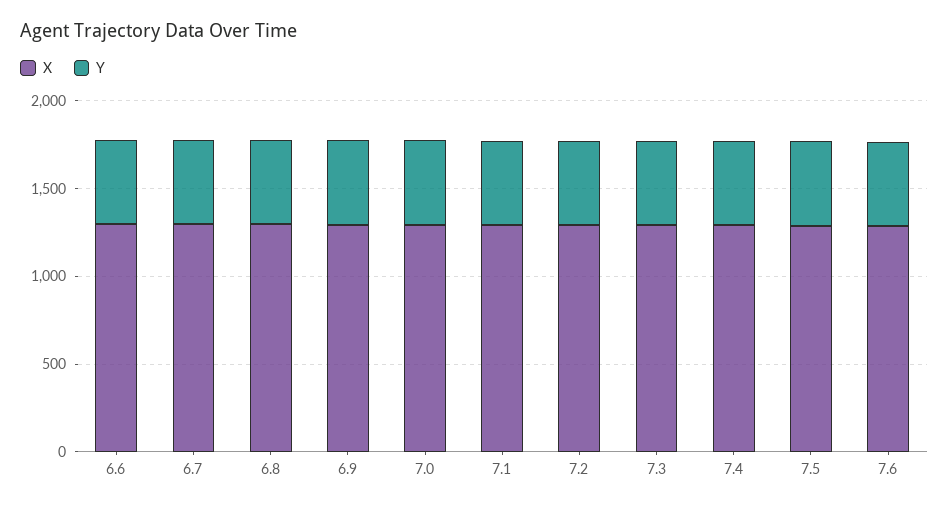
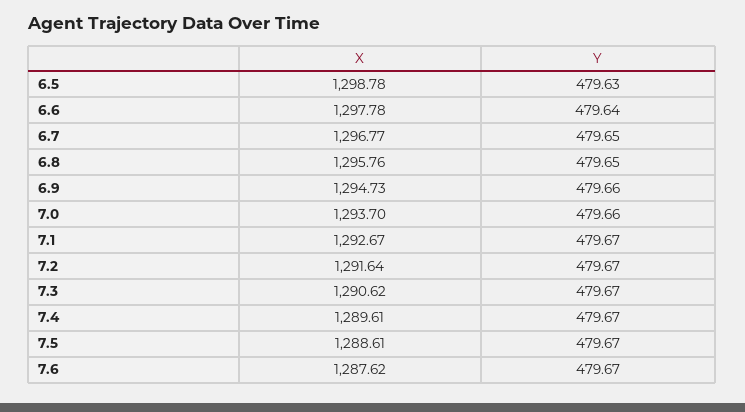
  {
    "X": {
      "6.6": 1297.78,
      "6.7": 1296.77,
      "6.8": 1295.76,
      "6.9": 1294.73,
      "7.0": 1293.7,
      "7.1": 1292.67,
      "7.2": 1291.64,
      "7.3": 1290.62,
      "7.4": 1289.61,
      "7.5": 1288.61,
-     "7.6": 1287.62
+     "7.6": 1287.62,
+     "6.5": 1298.78
    },
    "Y": {
      "6.6": 479.64,
      "6.7": 479.65,
      "6.8": 479.65,
      "6.9": 479.66,
      "7.0": 479.66,
      "7.1": 479.67,
      "7.2": 479.67,
      "7.3": 479.67,
      "7.4": 479.67,
      "7.5": 479.67,
-     "7.6": 479.67
+     "7.6": 479.67,
+     "6.5": 479.63
    }
  }

